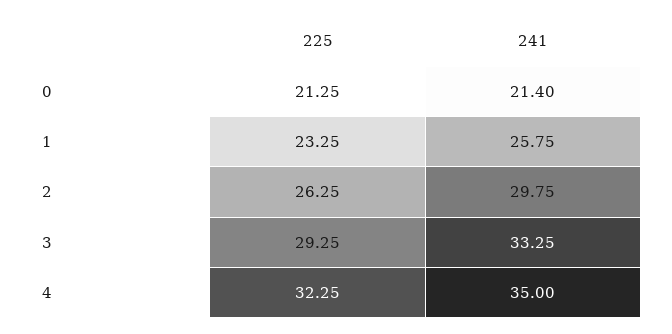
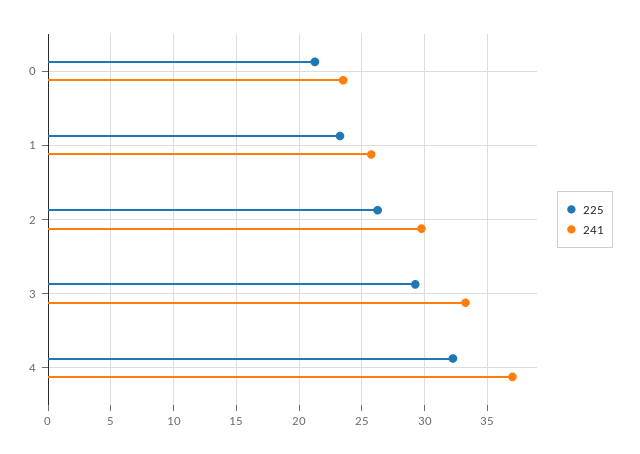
  {
    "225": {
      "0": 21.25,
      "1": 23.25,
      "2": 26.25,
      "3": 29.25,
      "4": 32.25
    },
    "241": {
-     "0": 21.4,
+     "0": 23.5,
      "1": 25.75,
      "2": 29.75,
      "3": 33.25,
-     "4": 35
+     "4": 37
    }
  }

